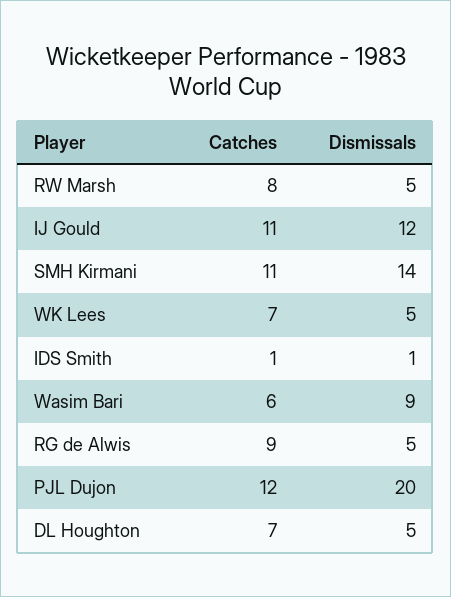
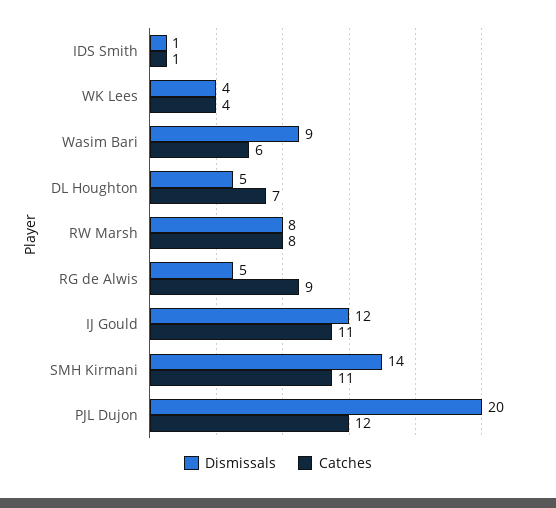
  {
    "Catches": {
      "RW Marsh": 8,
      "IJ Gould": 11,
      "SMH Kirmani": 11,
-     "WK Lees": 7,
+     "WK Lees": 4,
      "IDS Smith": 1,
      "Wasim Bari": 6,
      "RG de Alwis": 9,
      "PJL Dujon": 12,
      "DL Houghton": 7
    },
    "Dismissals": {
-     "RW Marsh": 5,
+     "RW Marsh": 8,
      "IJ Gould": 12,
      "SMH Kirmani": 14,
-     "WK Lees": 5,
+     "WK Lees": 4,
      "IDS Smith": 1,
      "Wasim Bari": 9,
      "RG de Alwis": 5,
      "PJL Dujon": 20,
      "DL Houghton": 5
    }
  }

